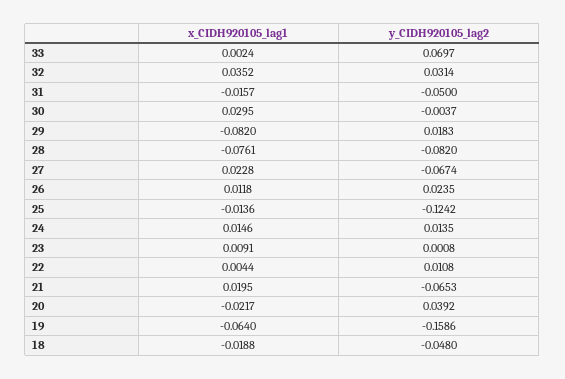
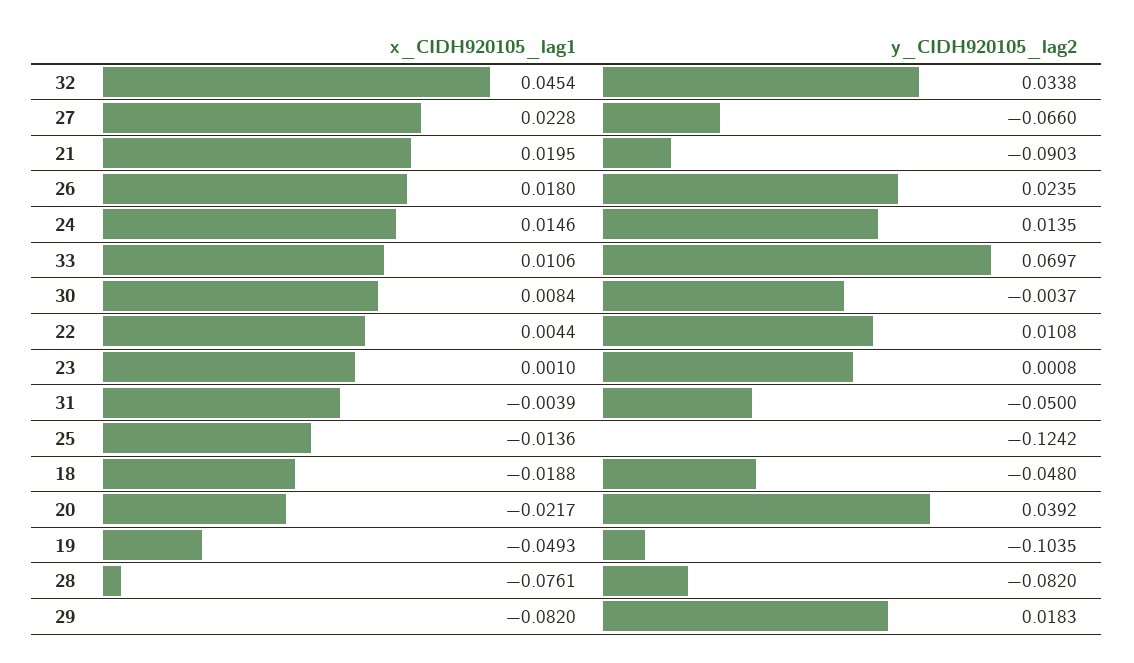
  {
    "x_CIDH920105_lag1": {
-     "33": 0.0024,
+     "33": 0.0106,
-     "32": 0.0352,
+     "32": 0.0454,
-     "31": -0.0157,
+     "31": -0.0039,
-     "30": 0.0295,
+     "30": 0.0084,
      "29": -0.082,
      "28": -0.0761,
      "27": 0.0228,
-     "26": 0.0118,
+     "26": 0.018,
      "25": -0.0136,
      "24": 0.0146,
-     "23": 0.0091,
+     "23": 0.001,
      "22": 0.0044,
      "21": 0.0195,
      "20": -0.0217,
-     "19": -0.064,
+     "19": -0.0493,
      "18": -0.0188
    },
    "y_CIDH920105_lag2": {
      "33": 0.0697,
-     "32": 0.0314,
+     "32": 0.0338,
      "31": -0.05,
      "30": -0.0037,
      "29": 0.0183,
      "28": -0.082,
-     "27": -0.0674,
+     "27": -0.066,
      "26": 0.0235,
      "25": -0.1242,
      "24": 0.0135,
      "23": 0.0008,
      "22": 0.0108,
-     "21": -0.0653,
+     "21": -0.0903,
      "20": 0.0392,
-     "19": -0.1586,
+     "19": -0.1035,
      "18": -0.048
    }
  }

